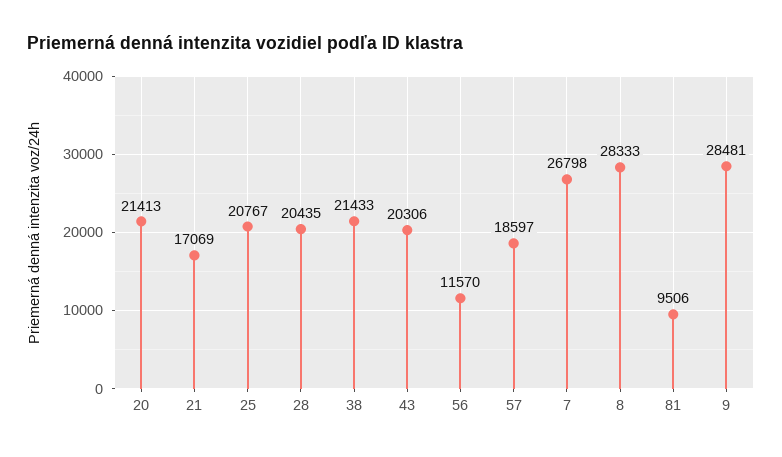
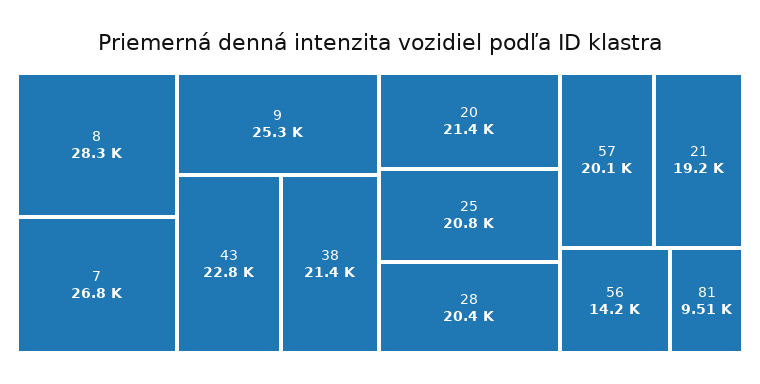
  {
    "20": 21413,
-   "21": 17069,
+   "21": 19200,
    "25": 20767,
    "28": 20435,
    "38": 21433,
-   "43": 20306,
+   "43": 22800,
-   "56": 11570,
+   "56": 14200,
-   "57": 18597,
+   "57": 20100,
    "7": 26798,
    "8": 28333,
    "81": 9506,
-   "9": 28481
+   "9": 25300
  }

